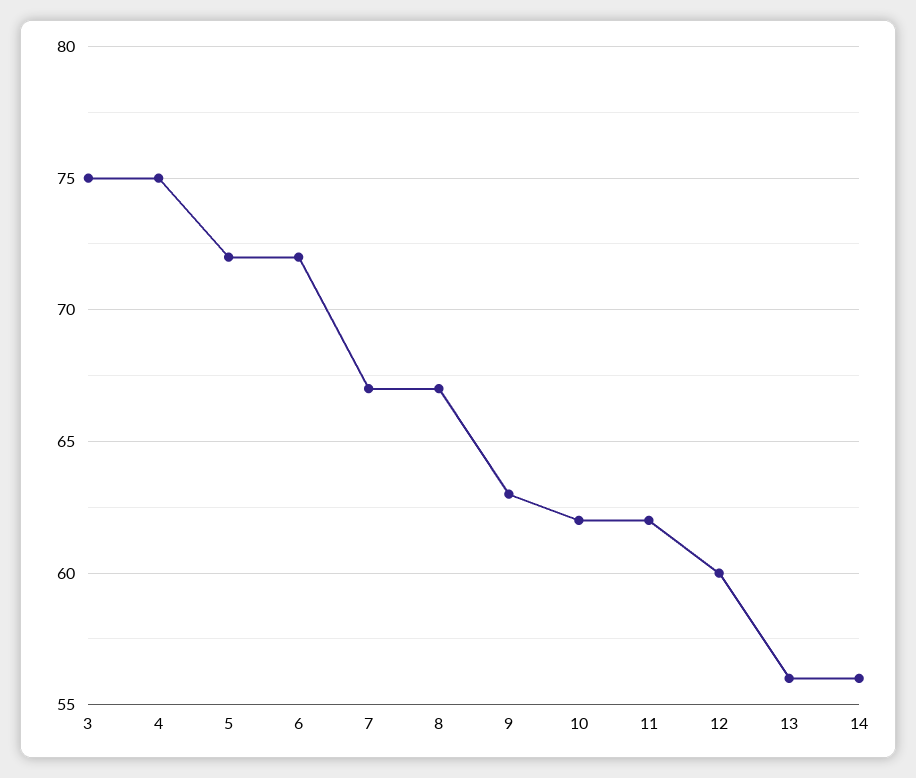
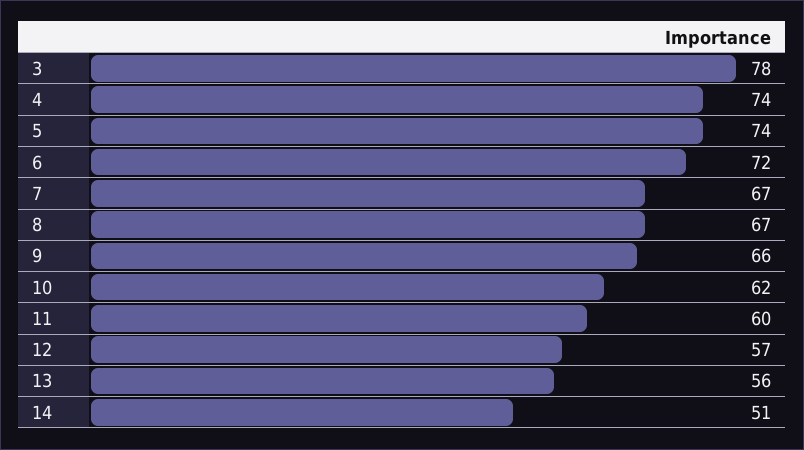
  {
-   "3": 75,
+   "3": 78,
-   "4": 75,
+   "4": 74,
-   "5": 72,
+   "5": 74,
    "6": 72,
    "7": 67,
    "8": 67,
-   "9": 63,
+   "9": 66,
    "10": 62,
-   "11": 62,
+   "11": 60,
-   "12": 60,
+   "12": 57,
    "13": 56,
-   "14": 56
+   "14": 51
  }

